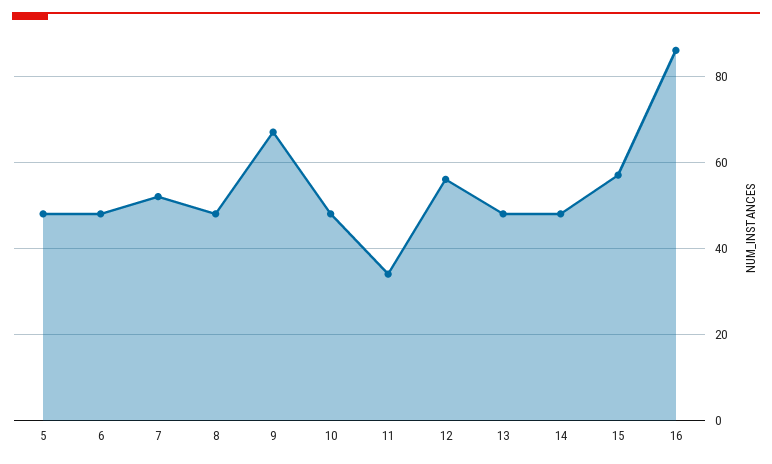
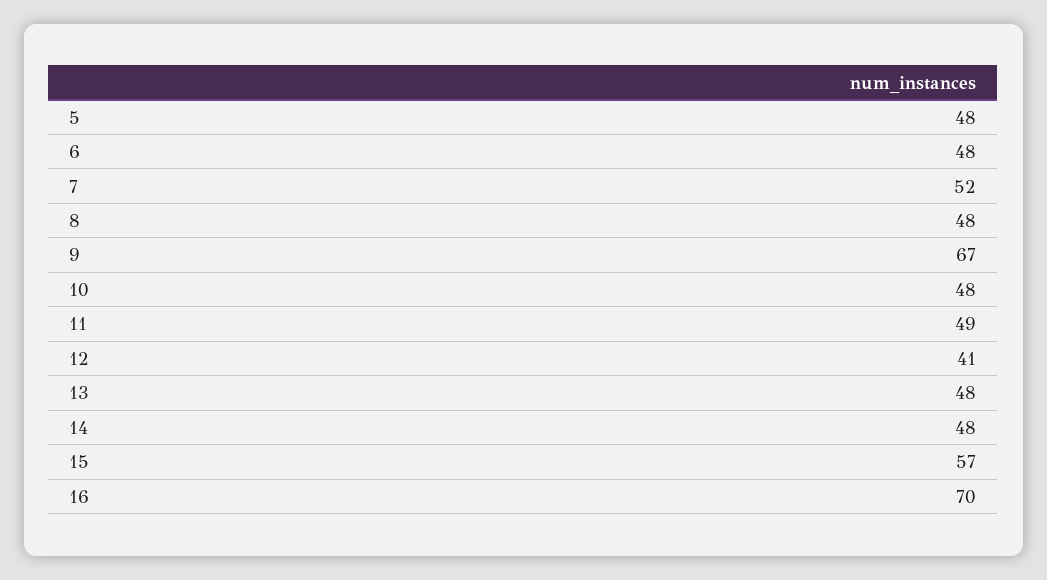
  {
    "5": 48,
    "6": 48,
    "7": 52,
    "8": 48,
    "9": 67,
    "10": 48,
-   "11": 35,
+   "11": 49,
-   "12": 55,
+   "12": 41,
    "13": 48,
    "14": 48,
    "15": 57,
-   "16": 85
+   "16": 70
  }

